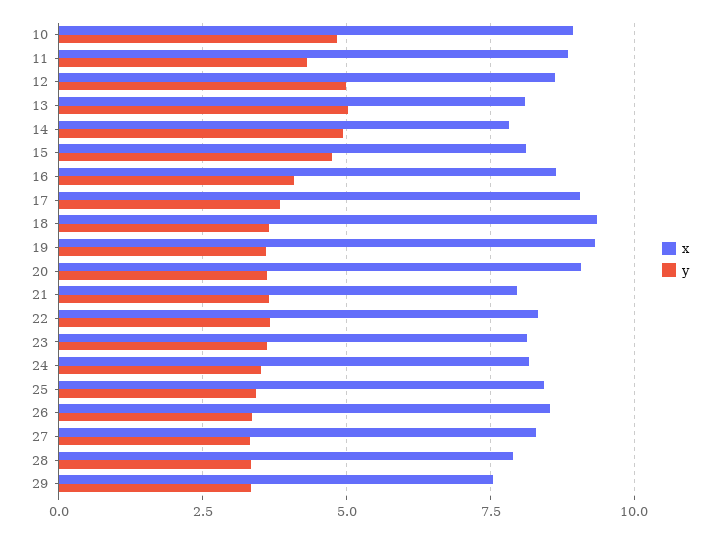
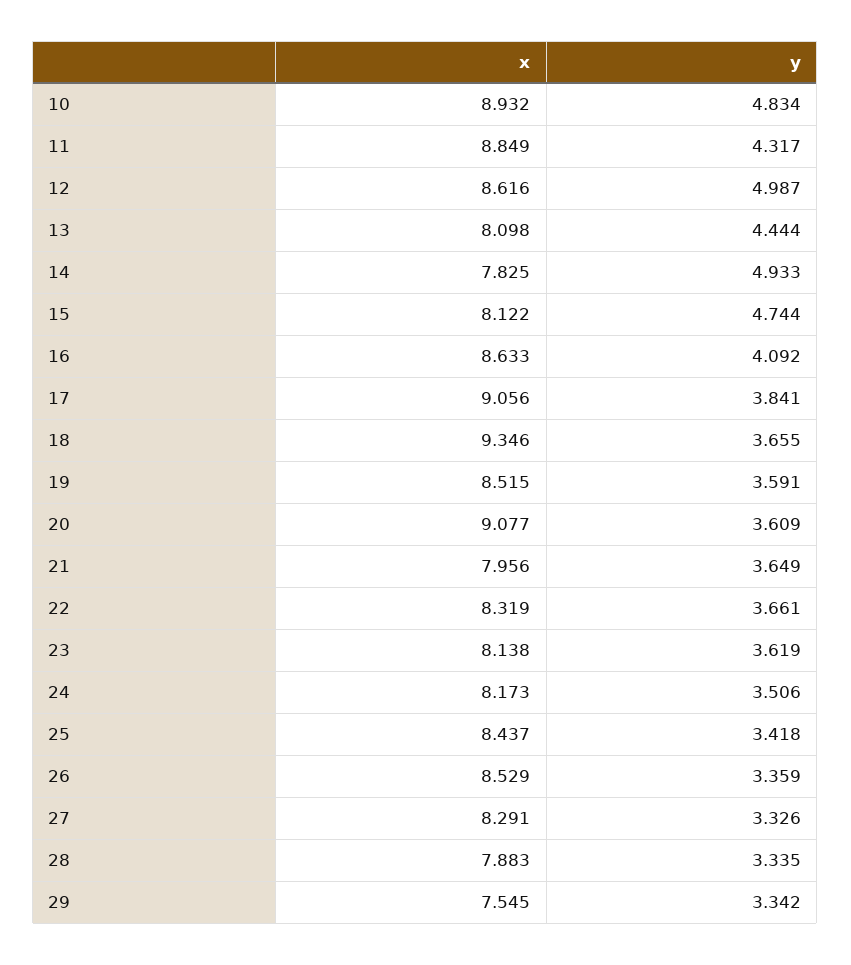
  {
    "x": {
      "10": 8.932,
      "11": 8.849,
      "12": 8.616,
      "13": 8.098,
      "14": 7.825,
      "15": 8.122,
      "16": 8.633,
      "17": 9.056,
      "18": 9.346,
-     "19": 9.25,
+     "19": 8.515,
      "20": 9.077,
      "21": 7.956,
      "22": 8.319,
      "23": 8.138,
      "24": 8.173,
      "25": 8.437,
      "26": 8.529,
      "27": 8.291,
      "28": 7.883,
      "29": 7.545
    },
    "y": {
      "10": 4.834,
      "11": 4.317,
      "12": 4.987,
-     "13": 5,
+     "13": 4.444,
      "14": 4.933,
      "15": 4.744,
      "16": 4.092,
      "17": 3.841,
      "18": 3.655,
      "19": 3.591,
      "20": 3.609,
      "21": 3.649,
      "22": 3.661,
      "23": 3.619,
      "24": 3.506,
      "25": 3.418,
      "26": 3.359,
      "27": 3.326,
      "28": 3.335,
      "29": 3.342
    }
  }

